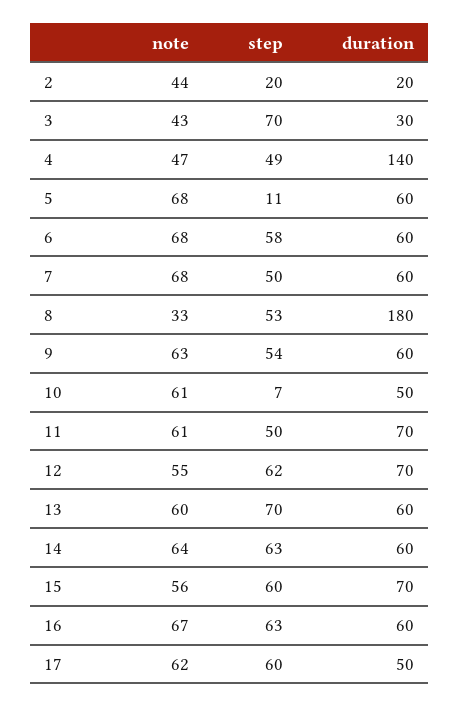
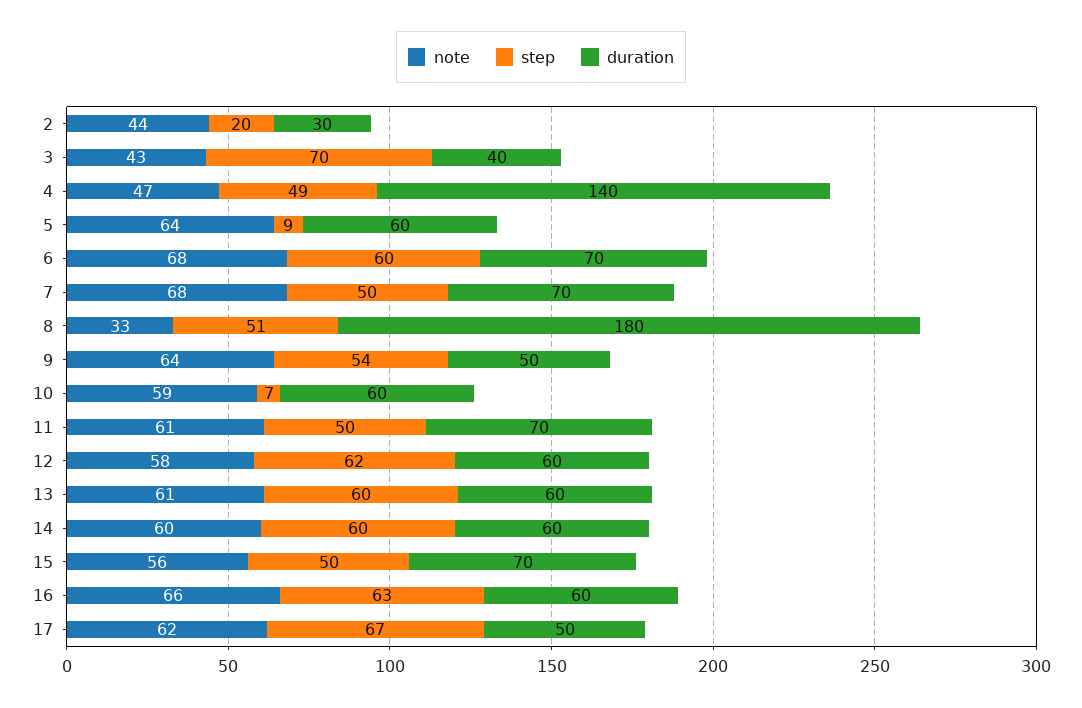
  {
    "note": {
      "2": 44,
      "3": 43,
      "4": 47,
-     "5": 68,
+     "5": 64,
      "6": 68,
      "7": 68,
      "8": 33,
-     "9": 63,
+     "9": 64,
-     "10": 61,
+     "10": 59,
      "11": 61,
-     "12": 55,
+     "12": 58,
-     "13": 60,
+     "13": 61,
-     "14": 64,
+     "14": 60,
      "15": 56,
-     "16": 67,
+     "16": 66,
      "17": 62
    },
    "step": {
      "2": 20,
      "3": 70,
      "4": 49,
-     "5": 11,
+     "5": 9,
-     "6": 58,
+     "6": 60,
      "7": 50,
-     "8": 53,
+     "8": 51,
      "9": 54,
      "10": 7,
      "11": 50,
      "12": 62,
-     "13": 70,
+     "13": 60,
-     "14": 63,
+     "14": 60,
-     "15": 60,
+     "15": 50,
      "16": 63,
-     "17": 60
+     "17": 67
    },
    "duration": {
-     "2": 20,
+     "2": 30,
-     "3": 30,
+     "3": 40,
      "4": 140,
      "5": 60,
-     "6": 60,
+     "6": 70,
-     "7": 60,
+     "7": 70,
      "8": 180,
-     "9": 60,
+     "9": 50,
-     "10": 50,
+     "10": 60,
      "11": 70,
-     "12": 70,
+     "12": 60,
      "13": 60,
      "14": 60,
      "15": 70,
      "16": 60,
      "17": 50
    }
  }

